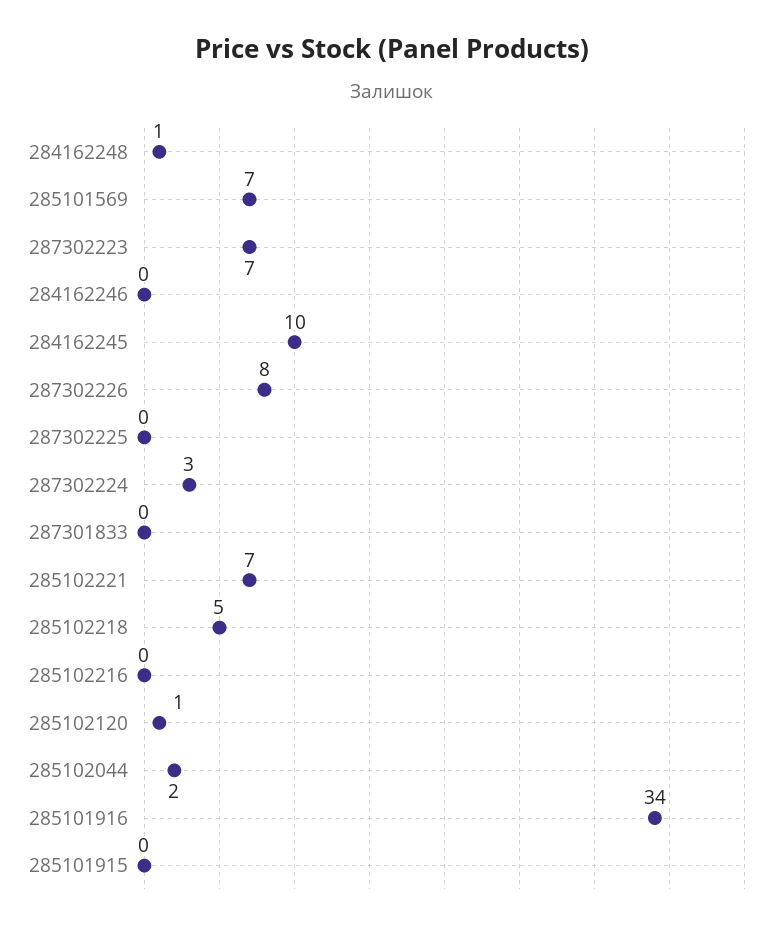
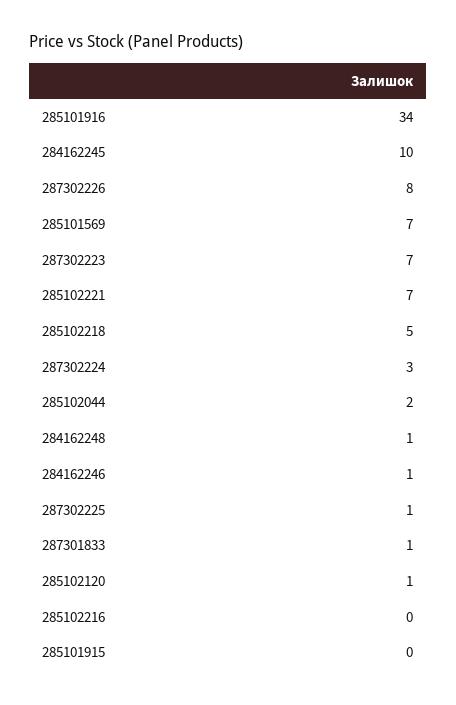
  {
    "284162248": 1,
    "285101569": 7,
    "287302223": 7,
-   "284162246": 0,
+   "284162246": 1,
    "284162245": 10,
    "287302226": 8,
-   "287302225": 0,
+   "287302225": 1,
    "287302224": 3,
-   "287301833": 0,
+   "287301833": 1,
    "285102221": 7,
    "285102218": 5,
    "285102216": 0,
    "285102120": 1,
    "285102044": 2,
    "285101916": 34,
    "285101915": 0
  }

